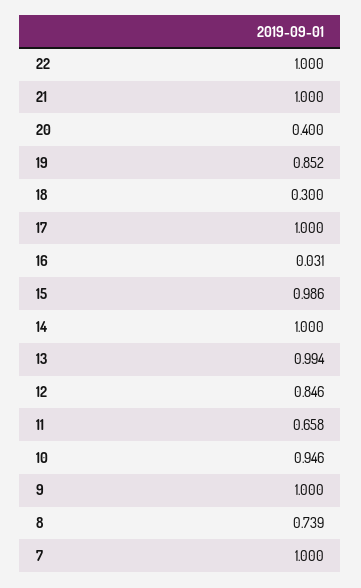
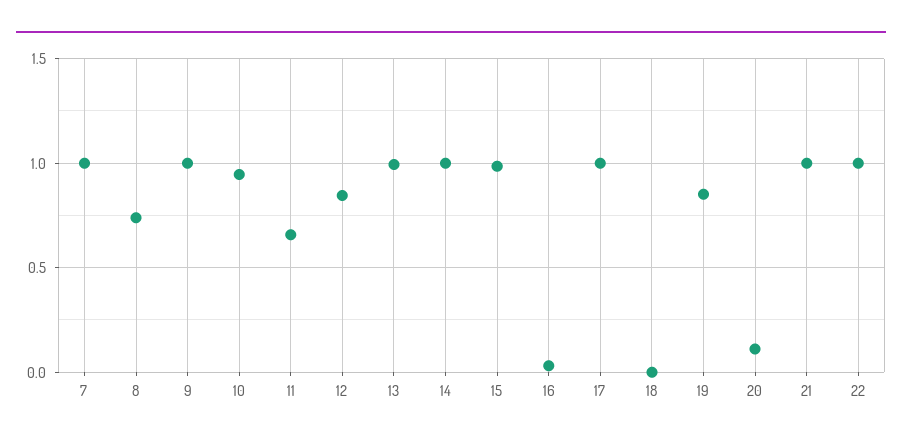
  {
    "22": 1,
    "21": 1,
-   "20": 0.4,
+   "20": 0.1,
    "19": 0.852,
-   "18": 0.3,
+   "18": 0,
    "17": 1,
    "16": 0.031,
    "15": 0.986,
    "14": 1,
    "13": 0.994,
    "12": 0.846,
    "11": 0.658,
    "10": 0.946,
    "9": 1,
    "8": 0.739,
    "7": 1
  }

